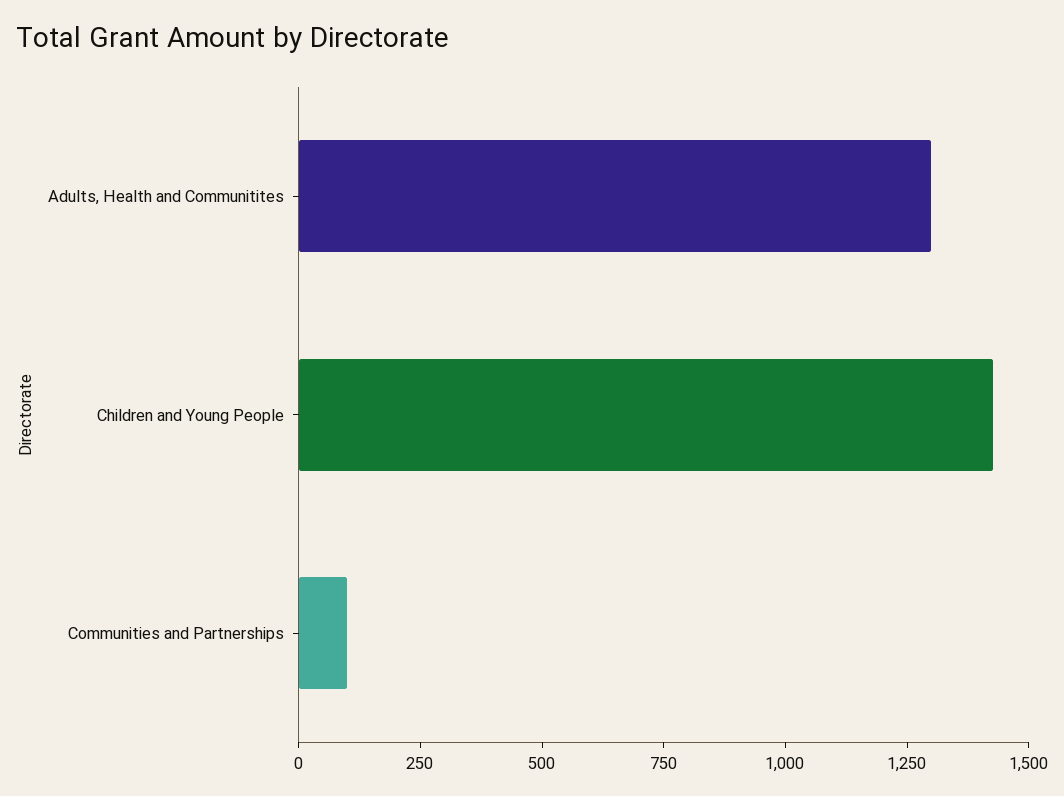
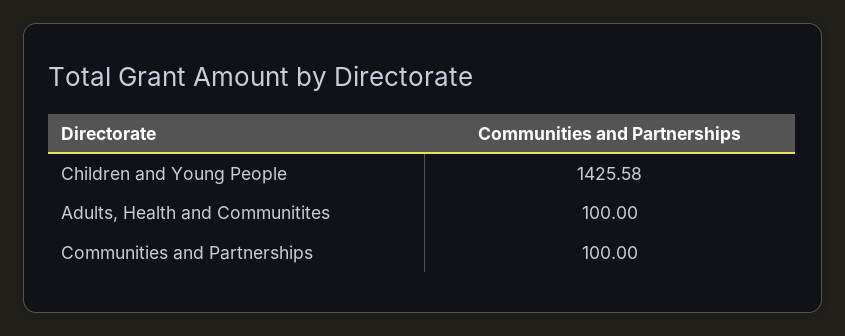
  {
-   "Adults, Health and Communitites": 1300,
+   "Adults, Health and Communitites": 100,
    "Children and Young People": 1425.58,
    "Communities and Partnerships": 100
  }

